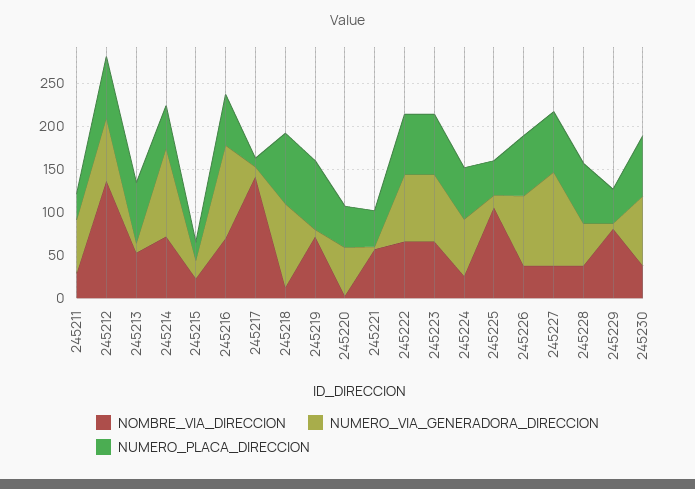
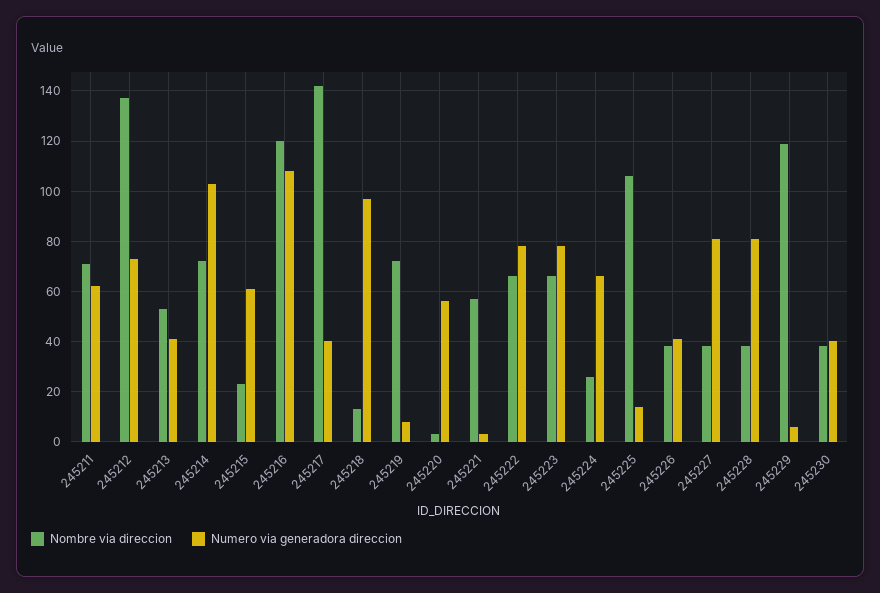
  {
    "NOMBRE_VIA_DIRECCION": {
-     "245211": 30,
+     "245211": 70,
      "245212": 135,
      "245213": 55,
      "245214": 70,
      "245215": 25,
-     "245216": 70,
+     "245216": 120,
      "245217": 140,
      "245218": 15,
      "245219": 70,
      "245220": 5,
      "245221": 55,
      "245222": 65,
      "245223": 65,
      "245224": 25,
      "245225": 105,
      "245226": 40,
      "245227": 40,
      "245228": 40,
-     "245229": 80,
+     "245229": 120,
      "245230": 40
    },
    "NUMERO_VIA_GENERADORA_DIRECCION": {
      "245211": 60,
      "245212": 75,
-     "245213": 10,
+     "245213": 40,
      "245214": 105,
-     "245215": 20,
+     "245215": 60,
      "245216": 110,
-     "245217": 10,
+     "245217": 40,
      "245218": 95,
      "245219": 10,
      "245220": 55,
      "245221": 5,
      "245222": 80,
      "245223": 80,
      "245224": 65,
      "245225": 15,
-     "245226": 80,
+     "245226": 40,
-     "245227": 110,
+     "245227": 80,
-     "245228": 50,
+     "245228": 80,
      "245229": 5,
-     "245230": 80
+     "245230": 40
-   },
+   }
-   "NUMERO_PLACA_DIRECCION": {
-     "245211": 30,
-     "245212": 70,
-     "245213": 70,
-     "245214": 50,
-     "245215": 20,
-     "245216": 60,
-     "245217": 10,
-     "245218": 80,
-     "245219": 80,
-     "245220": 50,
-     "245221": 40,
-     "245222": 70,
-     "245223": 70,
-     "245224": 60,
-     "245225": 40,
-     "245226": 70,
-     "245227": 70,
-     "245228": 70,
-     "245229": 40,
-     "245230": 70
-   }
  }

